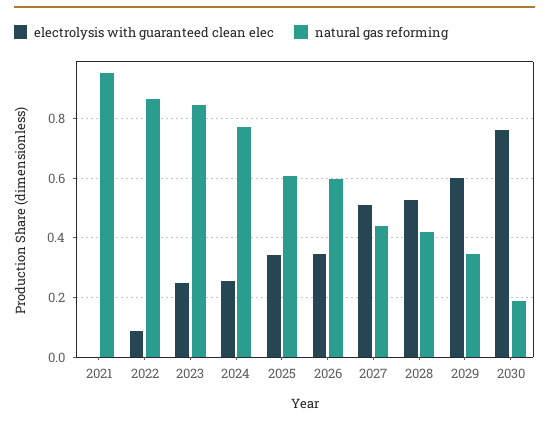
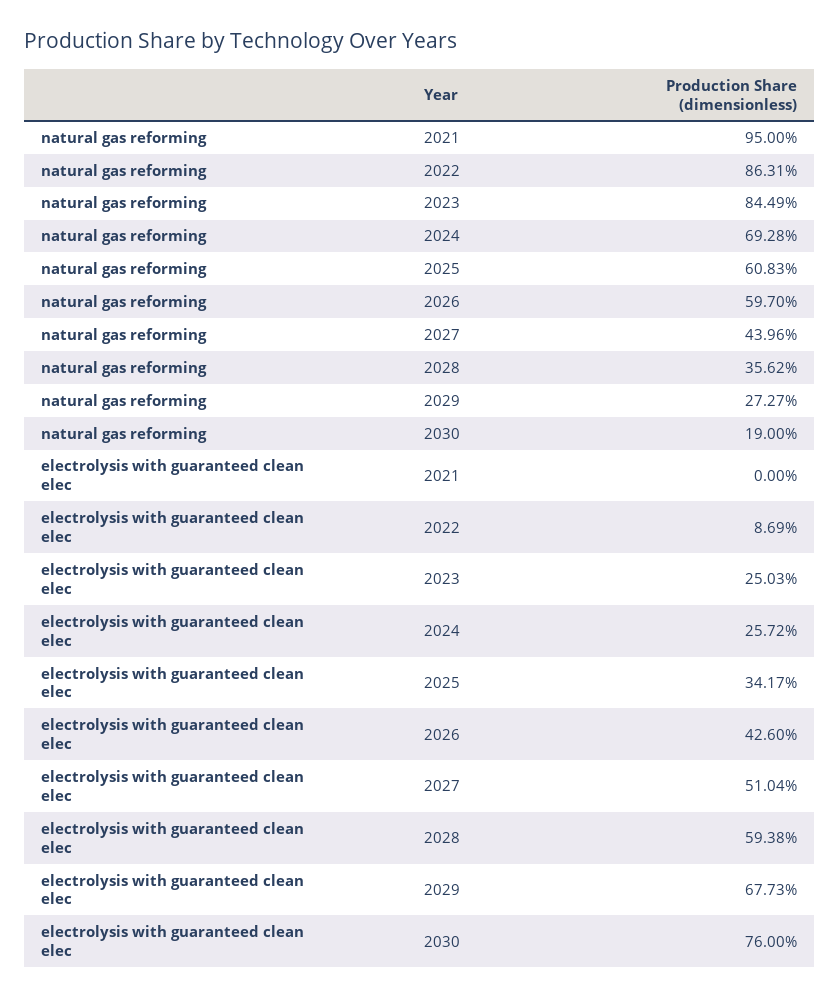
  {
    "electrolysis with guaranteed clean elec": {
      "2021": 0,
      "2022": 0.0869,
      "2023": 0.2503,
      "2024": 0.2572,
      "2025": 0.3417,
-     "2026": 0.35,
+     "2026": 0.426,
      "2027": 0.5104,
-     "2028": 0.525,
+     "2028": 0.5938,
-     "2029": 0.6,
+     "2029": 0.6773,
      "2030": 0.76
    },
    "natural gas reforming": {
      "2021": 0.95,
      "2022": 0.8631,
      "2023": 0.8449,
-     "2024": 0.775,
+     "2024": 0.6928,
      "2025": 0.6083,
      "2026": 0.597,
      "2027": 0.4396,
-     "2028": 0.425,
+     "2028": 0.3562,
-     "2029": 0.35,
+     "2029": 0.2727,
      "2030": 0.19
    }
  }

